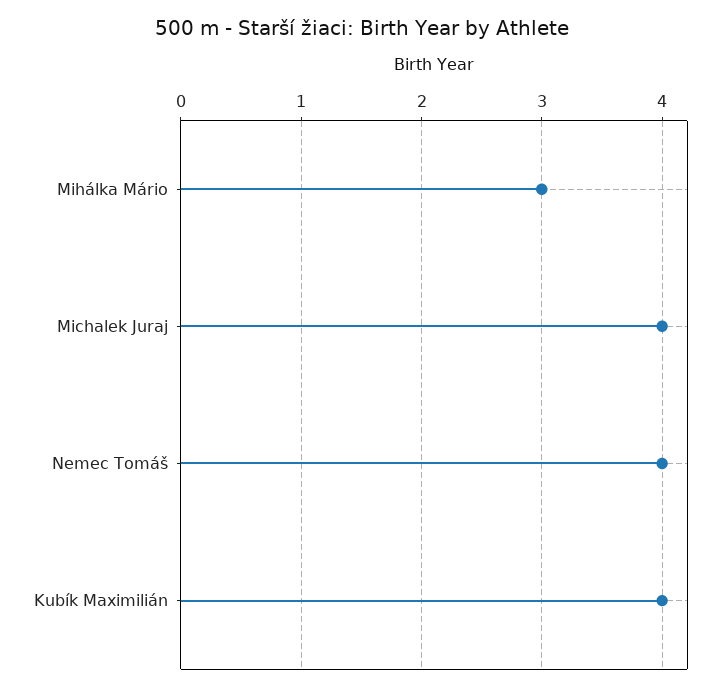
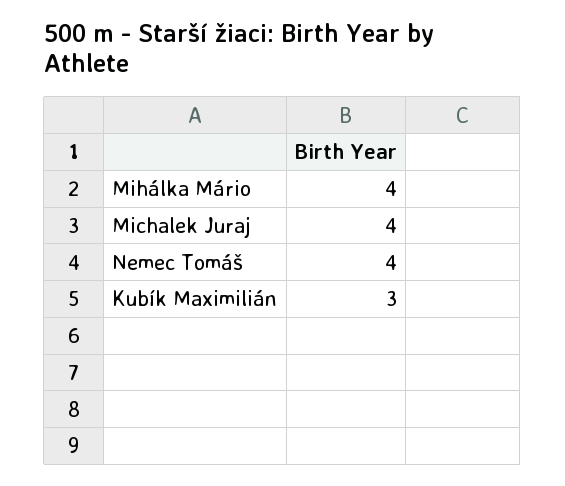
  {
-   "Mihálka Mário": 3,
+   "Mihálka Mário": 4,
    "Michalek Juraj": 4,
    "Nemec Tomáš": 4,
-   "Kubík Maximilián": 4
+   "Kubík Maximilián": 3
  }

